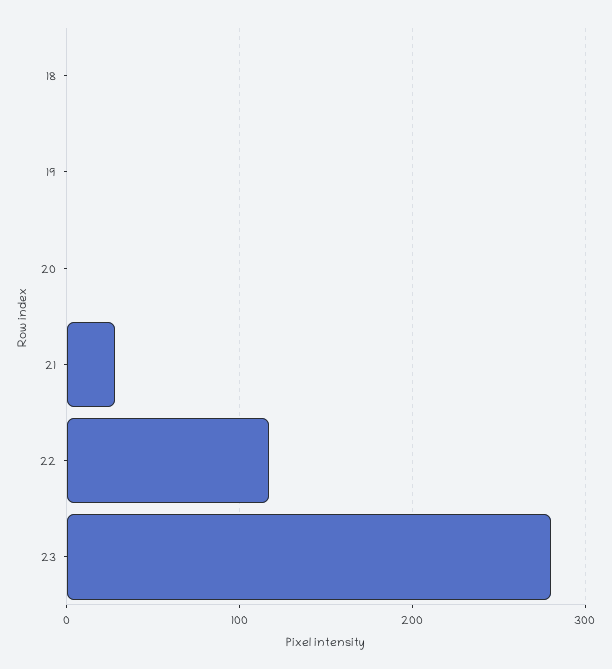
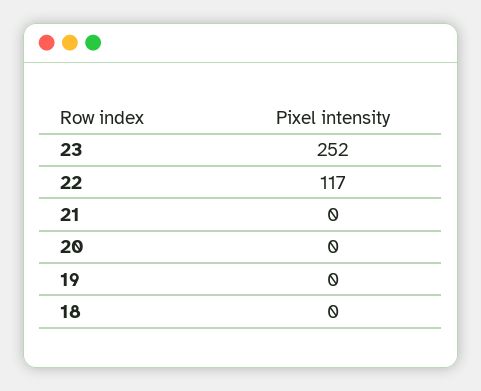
  {
    "18": 0,
    "19": 0,
    "20": 0,
-   "21": 30,
+   "21": 0,
    "22": 117,
-   "23": 280
+   "23": 252
  }

